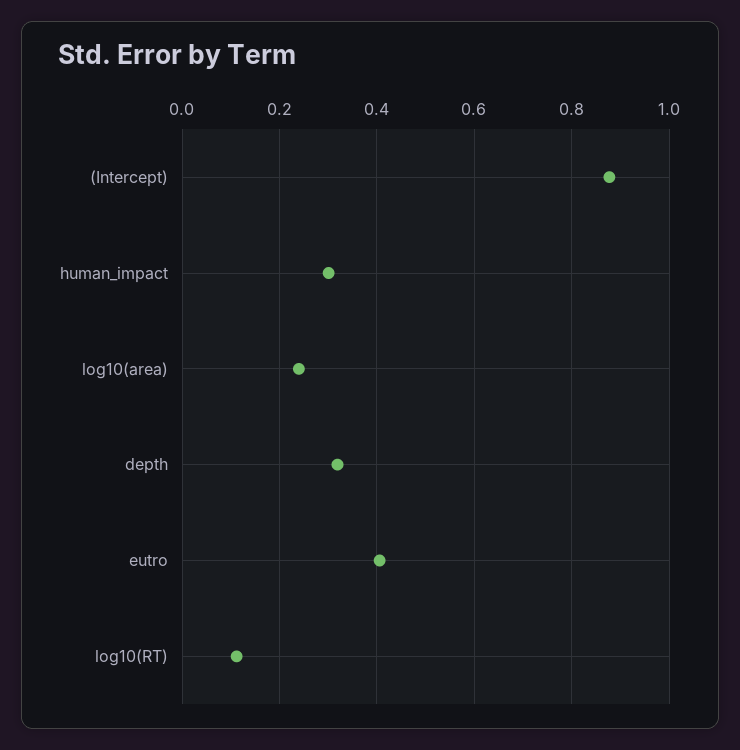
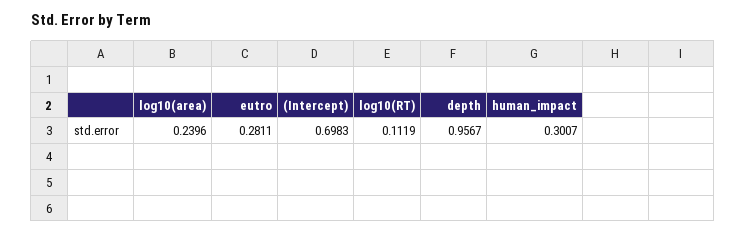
  {
-   "(Intercept)": 0.88,
+   "(Intercept)": 0.6983,
    "human_impact": 0.3007,
    "log10(area)": 0.2396,
-   "depth": 0.32,
+   "depth": 0.9567,
-   "eutro": 0.4,
+   "eutro": 0.2811,
    "log10(RT)": 0.1119
  }

